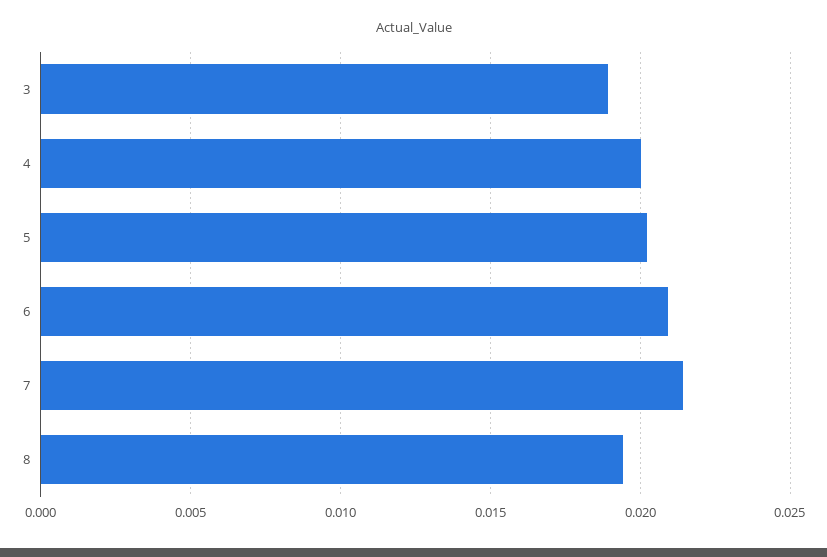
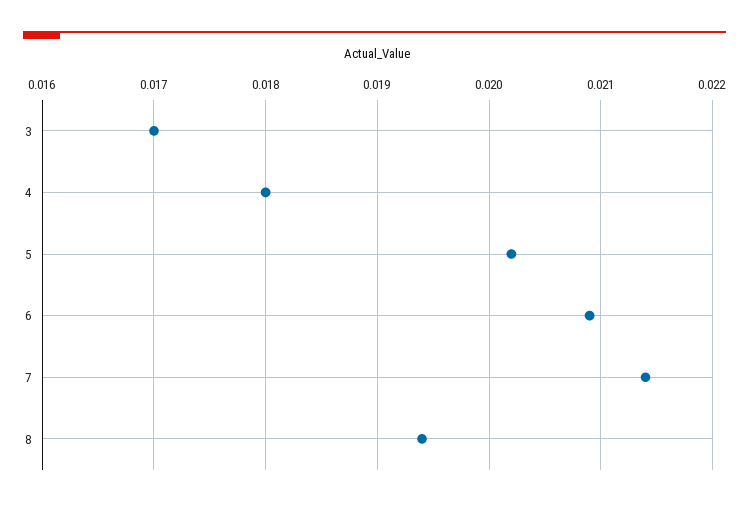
  {
-   "3": 0.019,
+   "3": 0.017,
-   "4": 0.02,
+   "4": 0.018,
    "5": 0.0202,
    "6": 0.0209,
    "7": 0.0214,
    "8": 0.0194
  }

